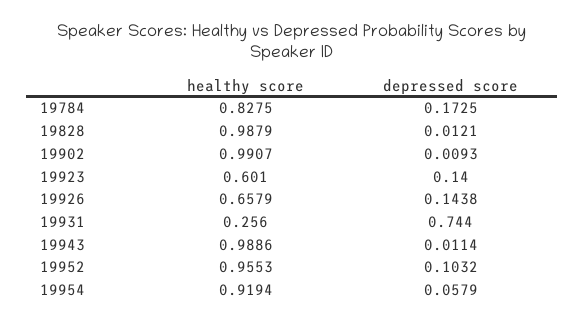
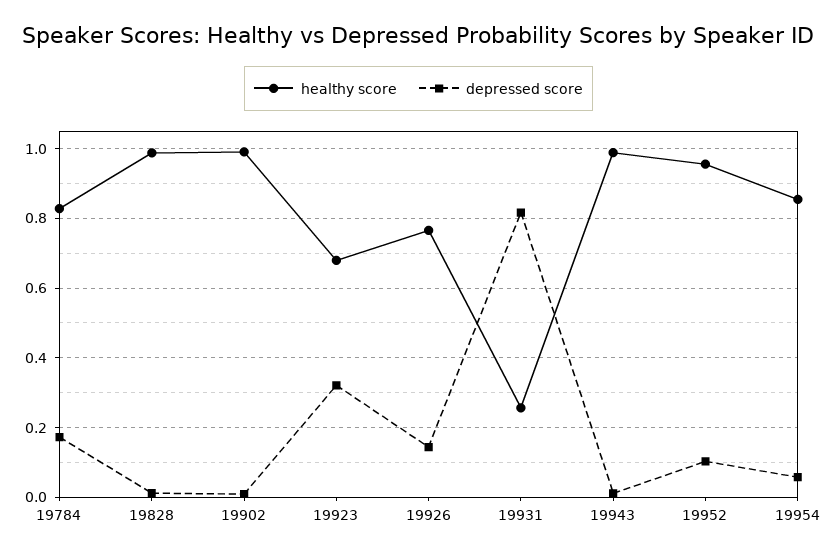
  {
    "healthy score": {
      "19784": 0.8275,
      "19828": 0.9879,
      "19902": 0.9907,
-     "19923": 0.601,
+     "19923": 0.68,
-     "19926": 0.6579,
+     "19926": 0.76,
      "19931": 0.256,
      "19943": 0.9886,
      "19952": 0.9553,
-     "19954": 0.9194
+     "19954": 0.86
    },
    "depressed score": {
      "19784": 0.1725,
      "19828": 0.0121,
      "19902": 0.0093,
-     "19923": 0.14,
+     "19923": 0.32,
      "19926": 0.1438,
-     "19931": 0.744,
+     "19931": 0.82,
      "19943": 0.0114,
      "19952": 0.1032,
      "19954": 0.0579
    }
  }

